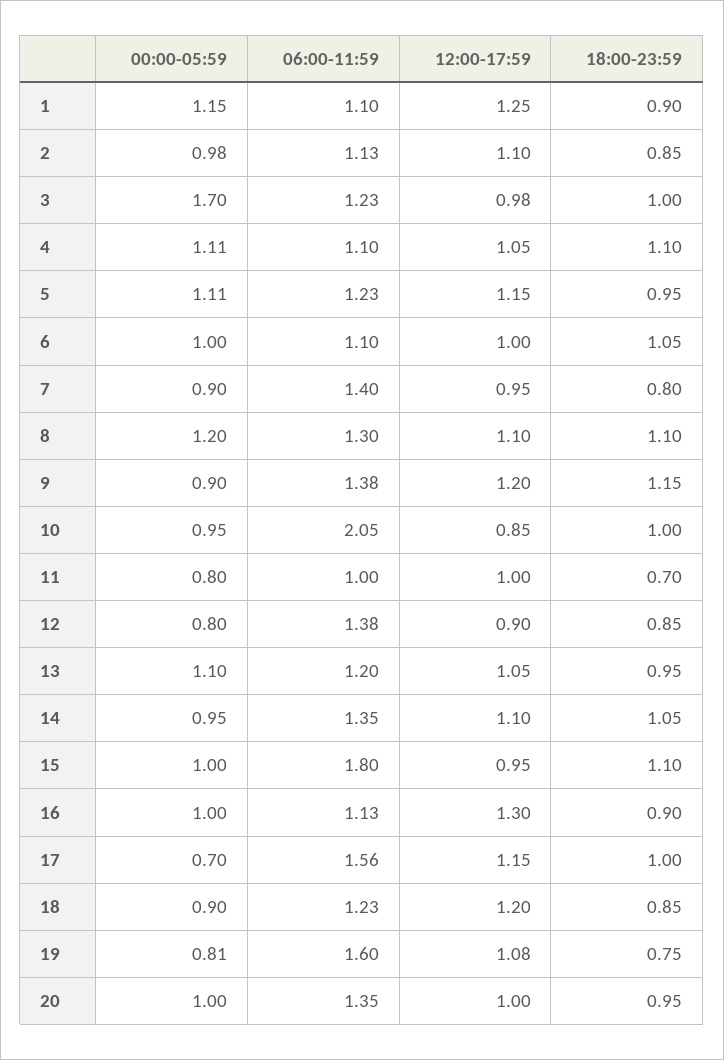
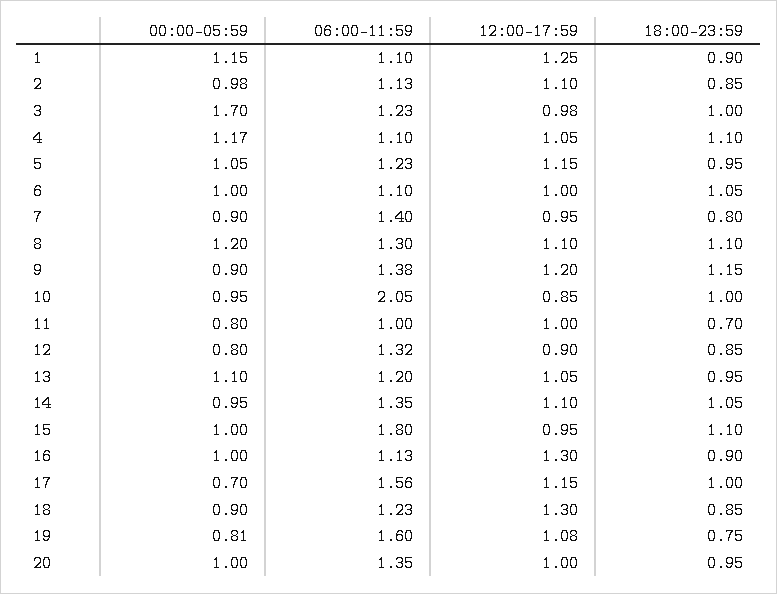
  {
    "00:00-05:59": {
      "1": 1.15,
      "2": 0.98,
      "3": 1.7,
-     "4": 1.11,
+     "4": 1.17,
-     "5": 1.11,
+     "5": 1.05,
      "6": 1,
      "7": 0.9,
      "8": 1.2,
      "9": 0.9,
      "10": 0.95,
      "11": 0.8,
      "12": 0.8,
      "13": 1.1,
      "14": 0.95,
      "15": 1,
      "16": 1,
      "17": 0.7,
      "18": 0.9,
      "19": 0.81,
      "20": 1
    },
    "06:00-11:59": {
      "1": 1.1,
      "2": 1.13,
      "3": 1.23,
      "4": 1.1,
      "5": 1.23,
      "6": 1.1,
      "7": 1.4,
      "8": 1.3,
      "9": 1.38,
      "10": 2.05,
      "11": 1,
-     "12": 1.38,
+     "12": 1.32,
      "13": 1.2,
      "14": 1.35,
      "15": 1.8,
      "16": 1.13,
      "17": 1.56,
      "18": 1.23,
      "19": 1.6,
      "20": 1.35
    },
    "12:00-17:59": {
      "1": 1.25,
      "2": 1.1,
      "3": 0.98,
      "4": 1.05,
      "5": 1.15,
      "6": 1,
      "7": 0.95,
      "8": 1.1,
      "9": 1.2,
      "10": 0.85,
      "11": 1,
      "12": 0.9,
      "13": 1.05,
      "14": 1.1,
      "15": 0.95,
      "16": 1.3,
      "17": 1.15,
-     "18": 1.2,
+     "18": 1.3,
      "19": 1.08,
      "20": 1
    },
    "18:00-23:59": {
      "1": 0.9,
      "2": 0.85,
      "3": 1,
      "4": 1.1,
      "5": 0.95,
      "6": 1.05,
      "7": 0.8,
      "8": 1.1,
      "9": 1.15,
      "10": 1,
      "11": 0.7,
      "12": 0.85,
      "13": 0.95,
      "14": 1.05,
      "15": 1.1,
      "16": 0.9,
      "17": 1,
      "18": 0.85,
      "19": 0.75,
      "20": 0.95
    }
  }

